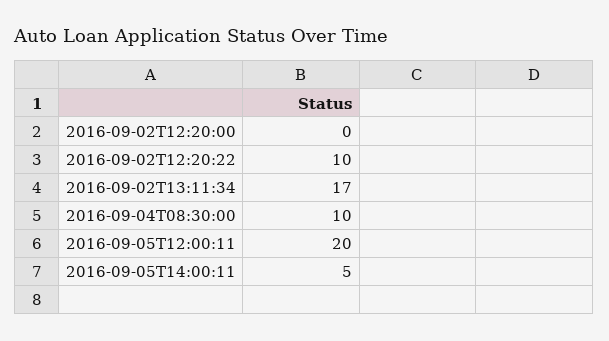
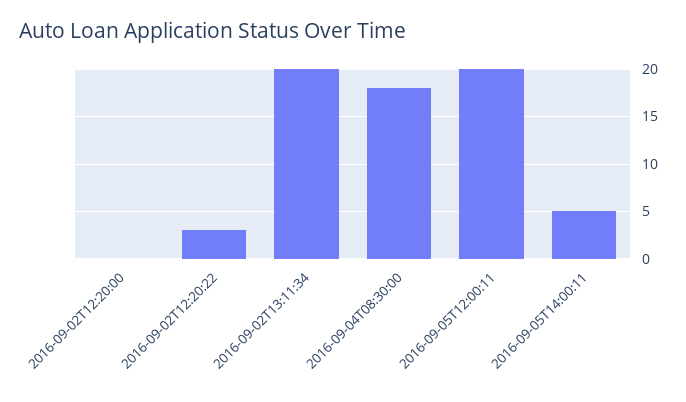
  {
    "2016-09-02T12:20:00": 0,
-   "2016-09-02T12:20:22": 10,
+   "2016-09-02T12:20:22": 3,
-   "2016-09-02T13:11:34": 17,
+   "2016-09-02T13:11:34": 20,
-   "2016-09-04T08:30:00": 10,
+   "2016-09-04T08:30:00": 18,
    "2016-09-05T12:00:11": 20,
    "2016-09-05T14:00:11": 5
  }

